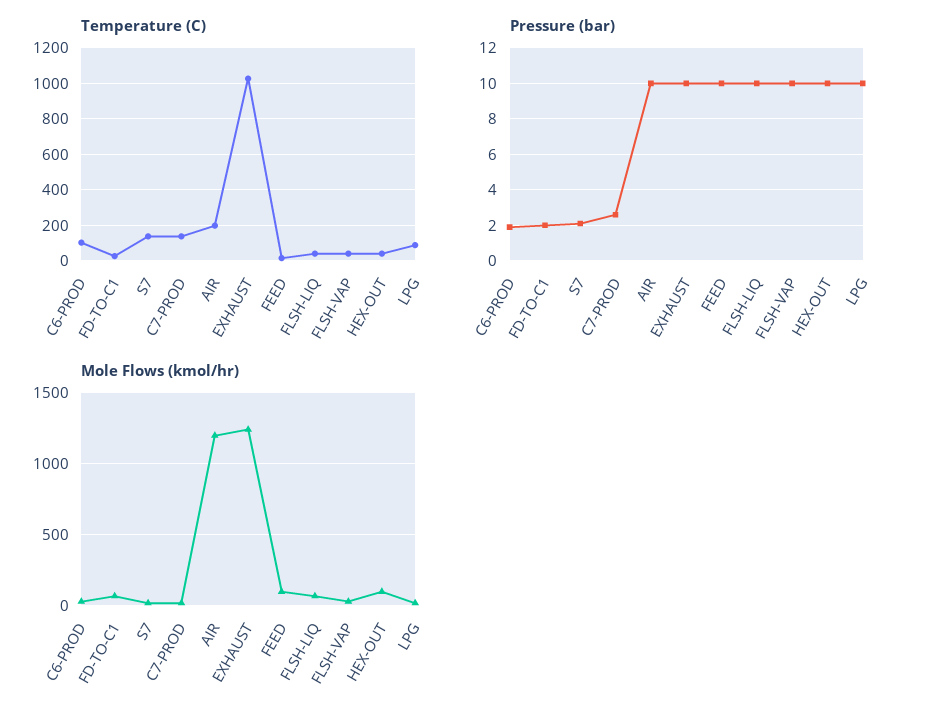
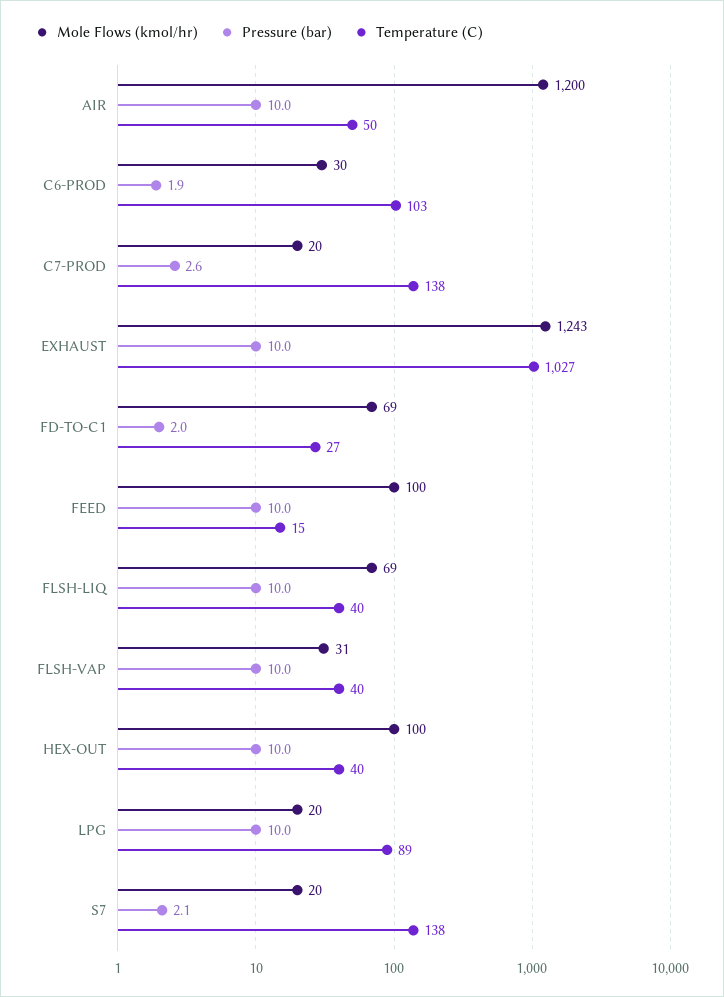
  {
    "Temperature (C)": {
      "C6-PROD": 103,
      "FD-TO-C1": 27,
      "S7": 138,
      "C7-PROD": 138,
-     "AIR": 200,
+     "AIR": 50,
      "EXHAUST": 1027,
      "FEED": 15,
      "FLSH-LIQ": 40,
      "FLSH-VAP": 40,
      "HEX-OUT": 40,
      "LPG": 89
    },
    "Pressure (bar)": {
      "C6-PROD": 1.9,
      "FD-TO-C1": 2,
      "S7": 2.1,
      "C7-PROD": 2.6,
      "AIR": 10,
      "EXHAUST": 10,
      "FEED": 10,
      "FLSH-LIQ": 10,
      "FLSH-VAP": 10,
      "HEX-OUT": 10,
      "LPG": 10
    },
    "Mole Flows (kmol/hr)": {
      "C6-PROD": 30,
      "FD-TO-C1": 69,
      "S7": 20,
      "C7-PROD": 20,
      "AIR": 1200,
      "EXHAUST": 1243,
      "FEED": 100,
      "FLSH-LIQ": 69,
      "FLSH-VAP": 31,
      "HEX-OUT": 100,
      "LPG": 20
    }
  }

